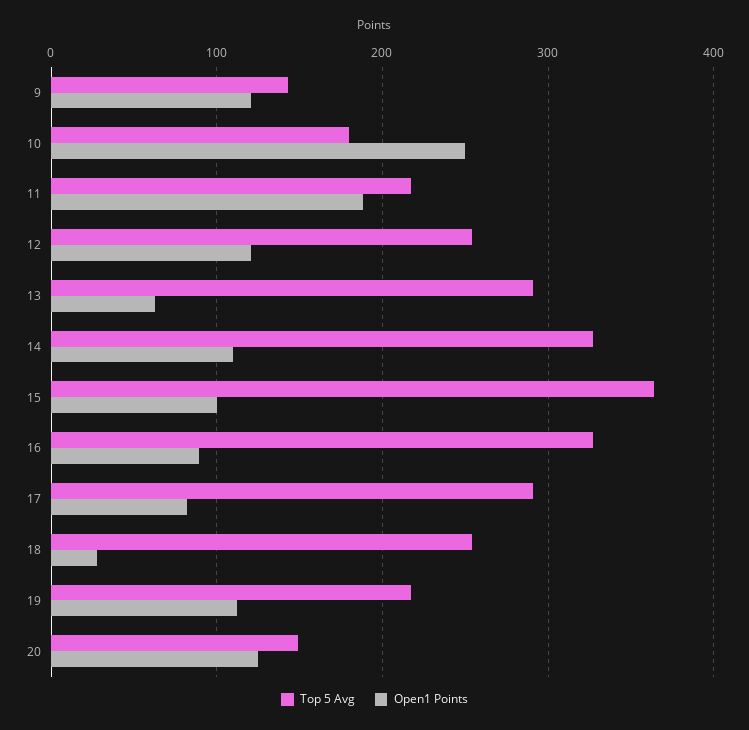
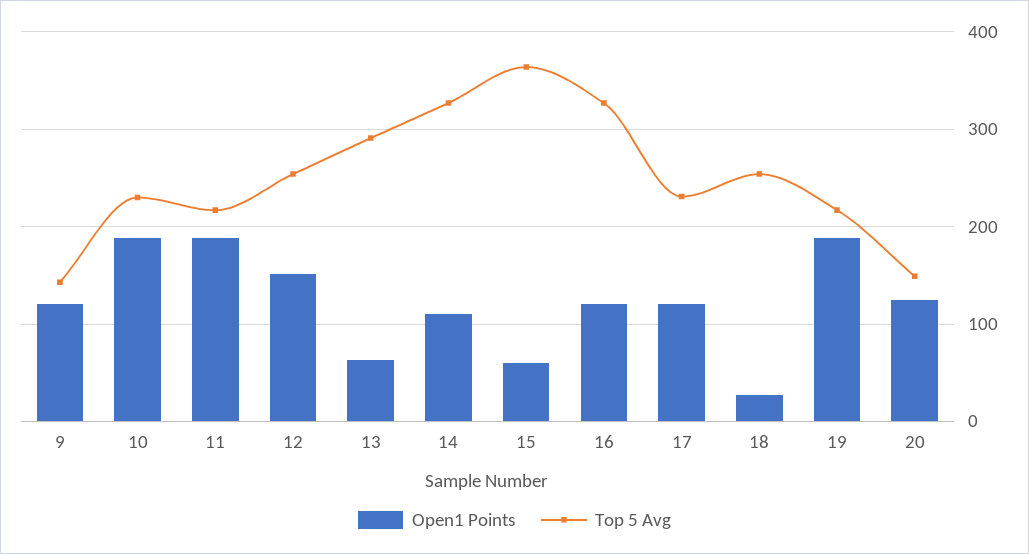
  {
    "Top 5 Avg": {
      "9": 140,
-     "10": 180,
+     "10": 230,
      "11": 220,
      "12": 250,
      "13": 290,
      "14": 330,
      "15": 360,
      "16": 330,
-     "17": 290,
+     "17": 230,
      "18": 250,
      "19": 220,
      "20": 150
    },
    "Open1 Points": {
      "9": 120,
-     "10": 250,
+     "10": 190,
      "11": 190,
-     "12": 120,
+     "12": 150,
      "13": 60,
      "14": 110,
-     "15": 100,
+     "15": 60,
-     "16": 90,
+     "16": 120,
-     "17": 80,
+     "17": 120,
      "18": 30,
-     "19": 110,
+     "19": 190,
      "20": 130
    }
  }

